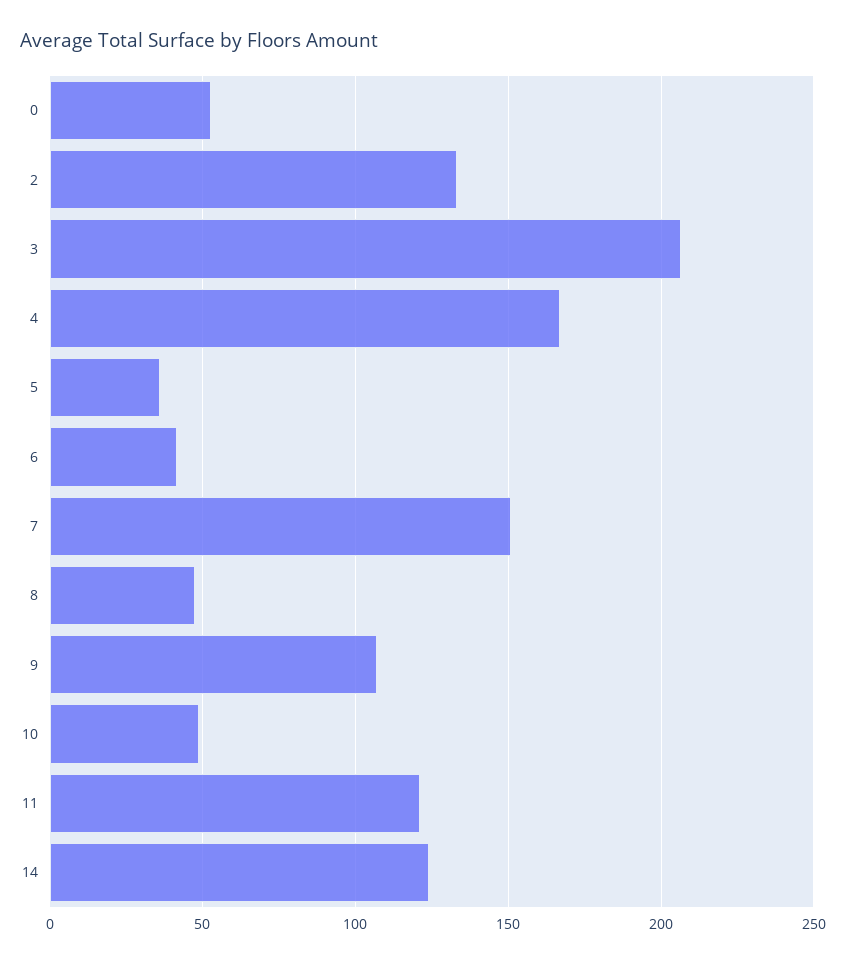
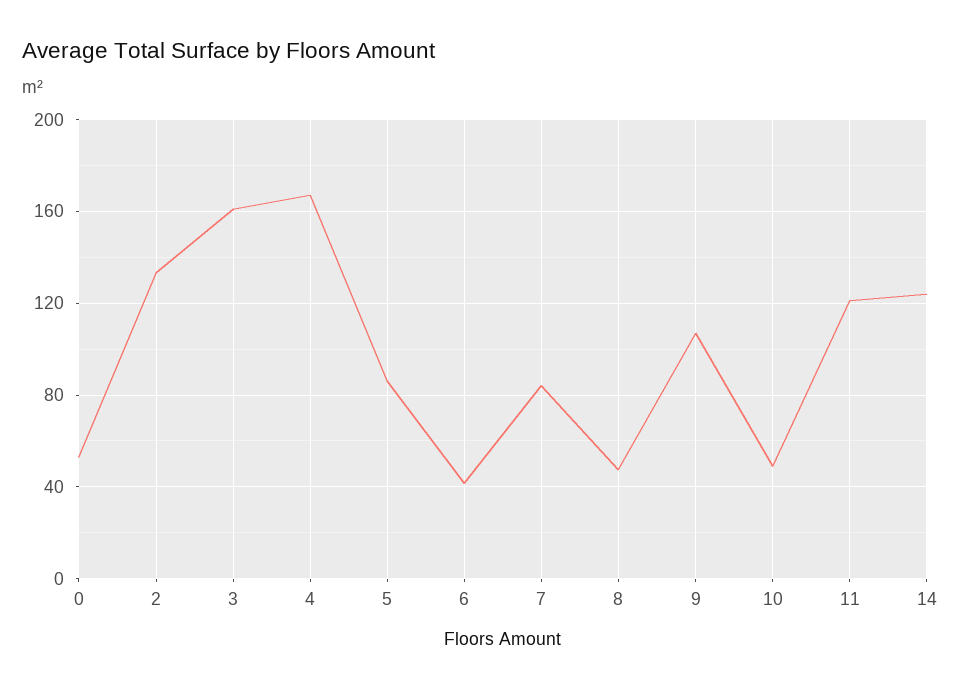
  {
    "0": 55,
    "2": 135,
-   "3": 205,
+   "3": 160,
    "4": 165,
-   "5": 35,
+   "5": 85,
    "6": 40,
-   "7": 150,
+   "7": 85,
    "8": 50,
    "9": 105,
    "10": 50,
    "11": 120,
    "14": 125
  }

